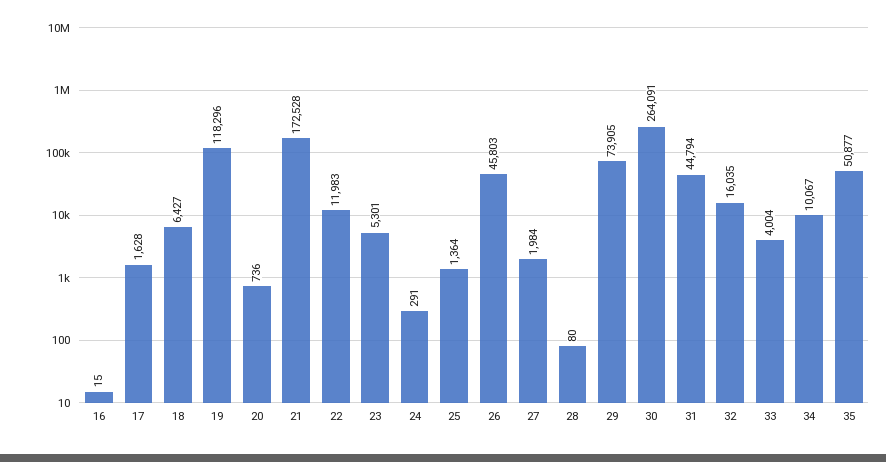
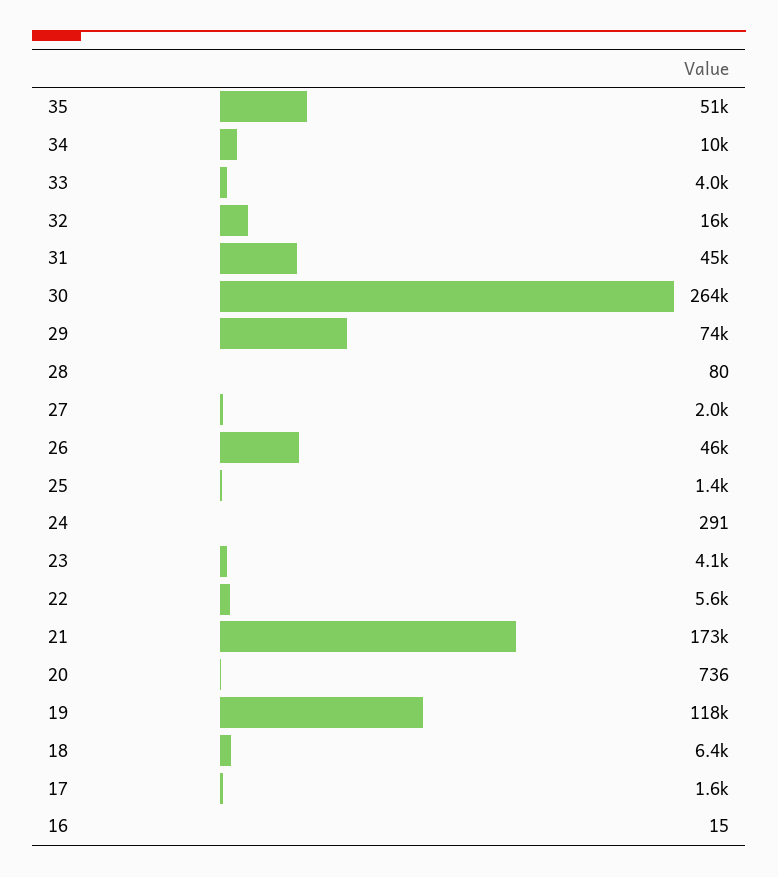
  {
    "16": 15,
    "17": 1628,
    "18": 6427,
    "19": 118296,
    "20": 736,
    "21": 172528,
-   "22": 11983,
+   "22": 5600,
-   "23": 5301,
+   "23": 4100,
    "24": 291,
    "25": 1364,
    "26": 45803,
    "27": 1984,
    "28": 80,
    "29": 73905,
    "30": 264091,
    "31": 44794,
    "32": 16035,
    "33": 4004,
    "34": 10067,
    "35": 50877
  }

